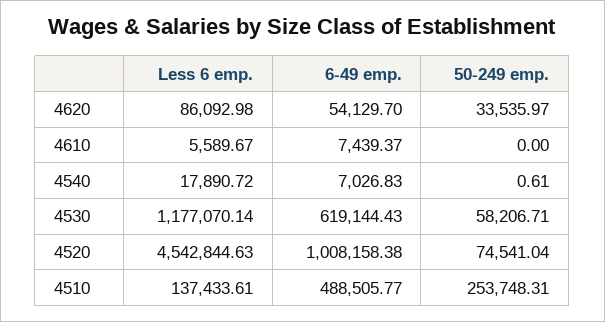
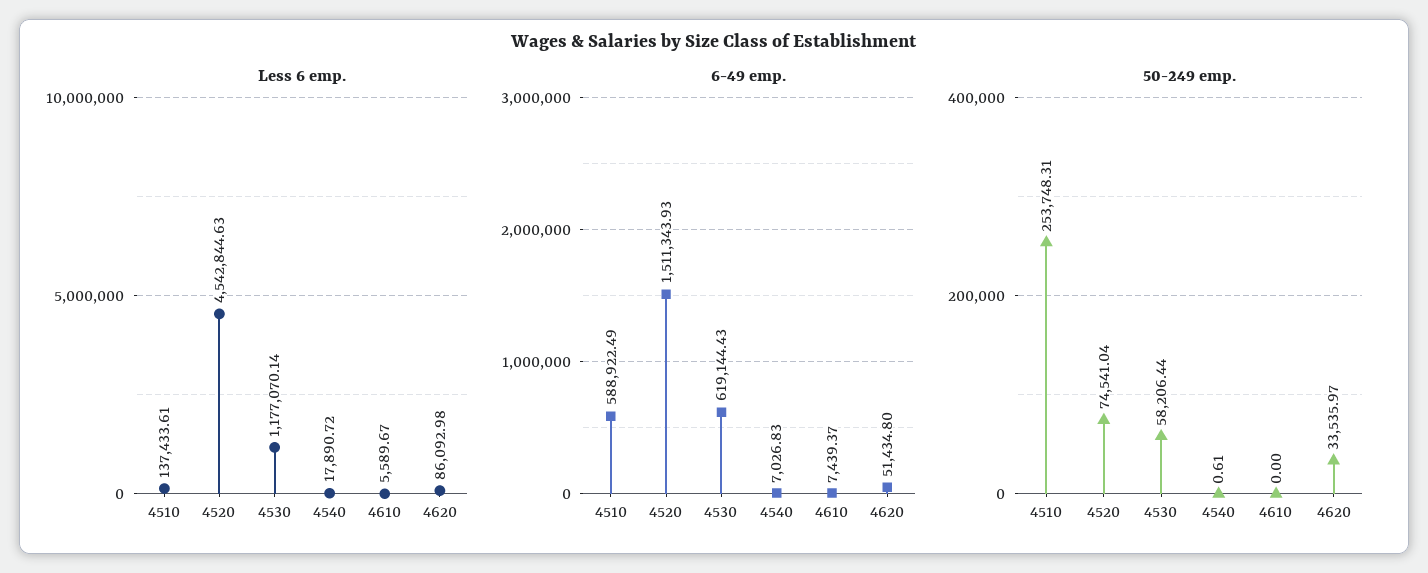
  {
    "Less 6 emp.": {
      "4620": 86092.98,
      "4610": 5589.67,
      "4540": 17890.72,
      "4530": 1177070.14,
      "4520": 4542844.63,
      "4510": 137433.61
    },
    "6-49 emp.": {
-     "4620": 54129.7,
+     "4620": 51434.8,
      "4610": 7439.37,
      "4540": 7026.83,
      "4530": 619144.43,
-     "4520": 1008158.38,
+     "4520": 1511343.93,
-     "4510": 488505.77
+     "4510": 588922.49
    },
    "50-249 emp.": {
      "4620": 33535.97,
      "4610": 0,
      "4540": 0.61,
-     "4530": 58206.71,
+     "4530": 58206.44,
      "4520": 74541.04,
      "4510": 253748.31
    }
  }

